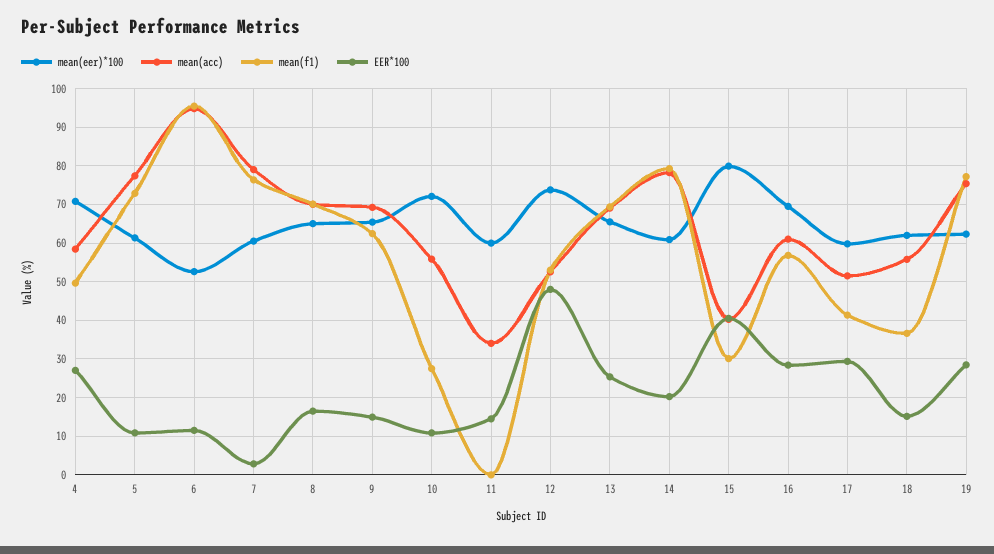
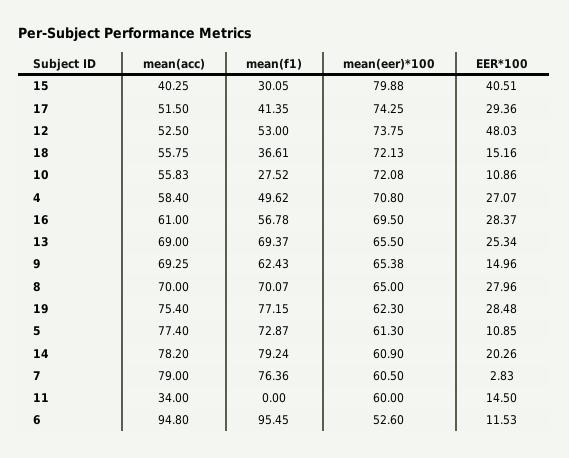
  {
    "mean(eer)*100": {
      "4": 70.8,
      "5": 61.3,
      "6": 52.6,
      "7": 60.5,
      "8": 65,
      "9": 65.38,
      "10": 72.08,
      "11": 60,
      "12": 73.75,
      "13": 65.5,
      "14": 60.9,
      "15": 79.88,
      "16": 69.5,
-     "17": 60,
+     "17": 74.25,
-     "18": 62,
+     "18": 72.13,
      "19": 62.3
    },
    "mean(acc)": {
      "4": 58.4,
      "5": 77.4,
      "6": 94.8,
      "7": 79,
      "8": 70,
      "9": 69.25,
      "10": 55.83,
      "11": 34,
      "12": 52.5,
      "13": 69,
      "14": 78.2,
      "15": 40.25,
      "16": 61,
      "17": 51.5,
      "18": 55.75,
      "19": 75.4
    },
    "mean(f1)": {
      "4": 49.62,
      "5": 72.87,
      "6": 95.45,
      "7": 76.36,
      "8": 70.07,
      "9": 62.43,
      "10": 27.52,
      "11": 0,
      "12": 53,
      "13": 69.37,
      "14": 79.24,
      "15": 30.05,
      "16": 56.78,
      "17": 41.35,
      "18": 36.61,
      "19": 77.15
    },
    "EER*100": {
      "4": 27.07,
      "5": 10.85,
      "6": 11.53,
      "7": 2.83,
-     "8": 16,
+     "8": 27.96,
      "9": 14.96,
      "10": 10.86,
      "11": 14.5,
      "12": 48.03,
      "13": 25.34,
      "14": 20.26,
      "15": 40.51,
      "16": 28.37,
      "17": 29.36,
      "18": 15.16,
      "19": 28.48
    }
  }

